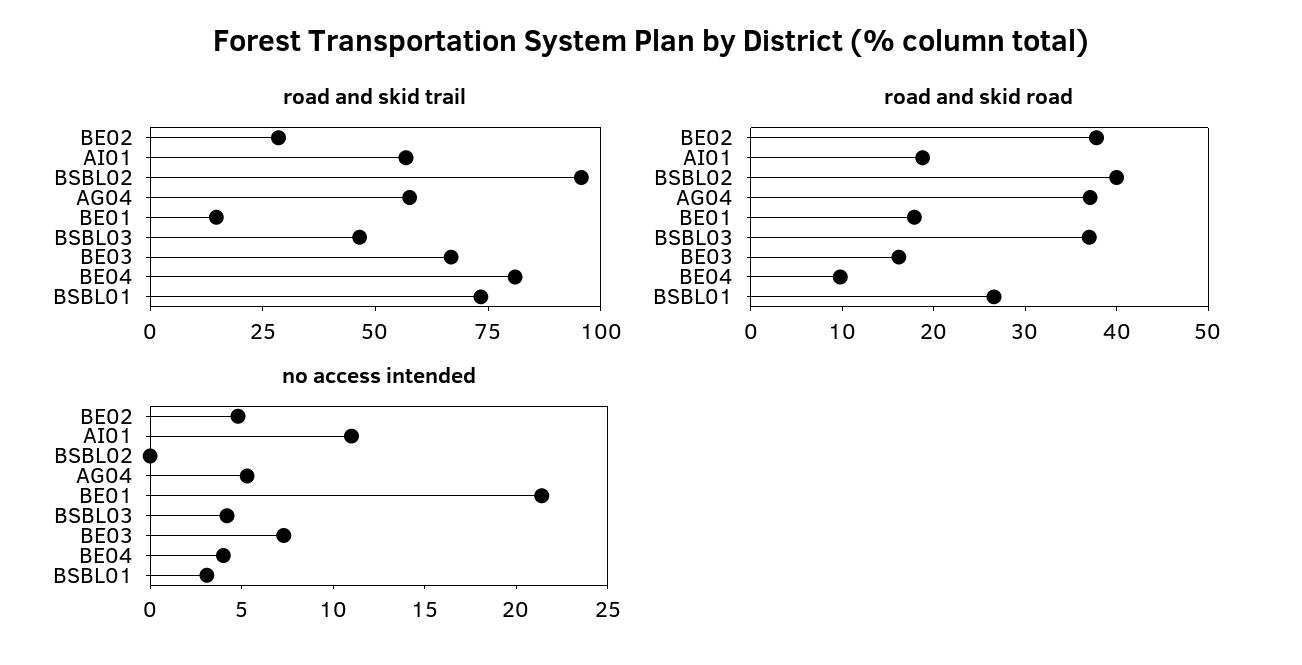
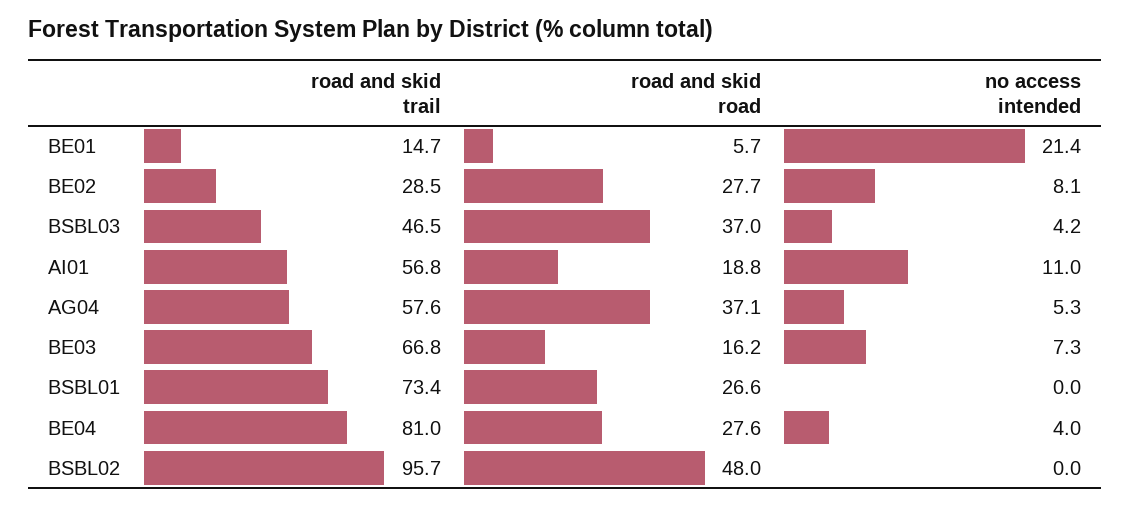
  {
    "road and skid trail": {
      "BE02": 28.5,
      "AI01": 56.8,
      "BSBL02": 95.7,
      "AG04": 57.6,
      "BE01": 14.7,
      "BSBL03": 46.5,
      "BE03": 66.8,
      "BE04": 81,
      "BSBL01": 73.4
    },
    "road and skid road": {
-     "BE02": 38,
+     "BE02": 27.7,
      "AI01": 18.8,
-     "BSBL02": 40,
+     "BSBL02": 48,
      "AG04": 37.1,
-     "BE01": 18,
+     "BE01": 5.7,
      "BSBL03": 37,
      "BE03": 16.2,
-     "BE04": 10,
+     "BE04": 27.6,
      "BSBL01": 26.6
    },
    "no access intended": {
-     "BE02": 5,
+     "BE02": 8.1,
      "AI01": 11,
      "BSBL02": 0,
      "AG04": 5.3,
      "BE01": 21.4,
      "BSBL03": 4.2,
      "BE03": 7.3,
      "BE04": 4,
-     "BSBL01": 3
+     "BSBL01": 0
    }
  }

